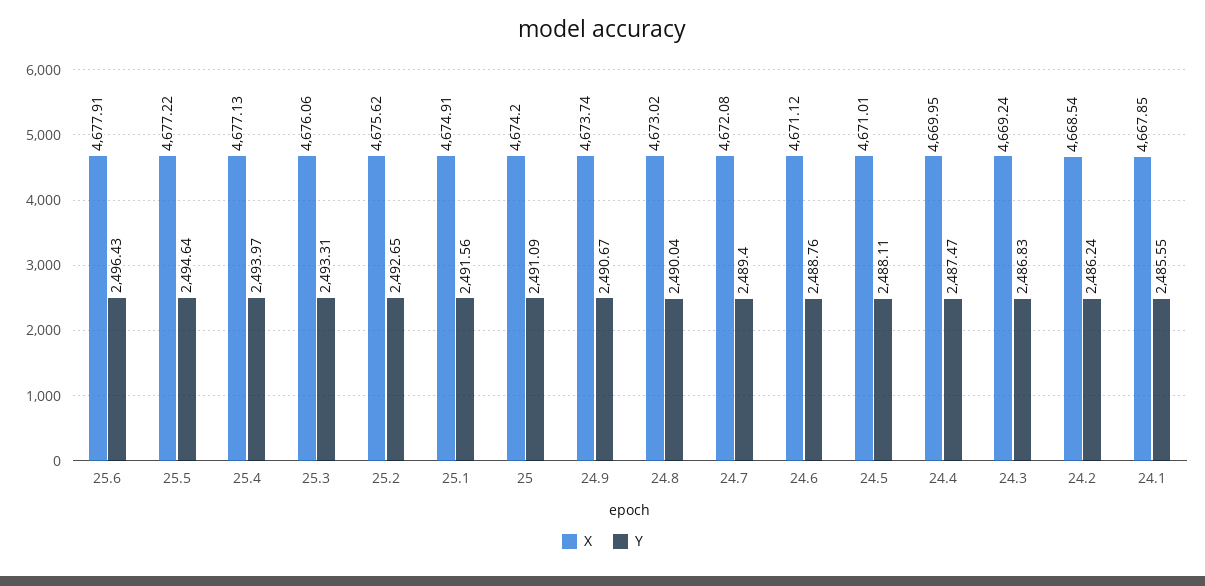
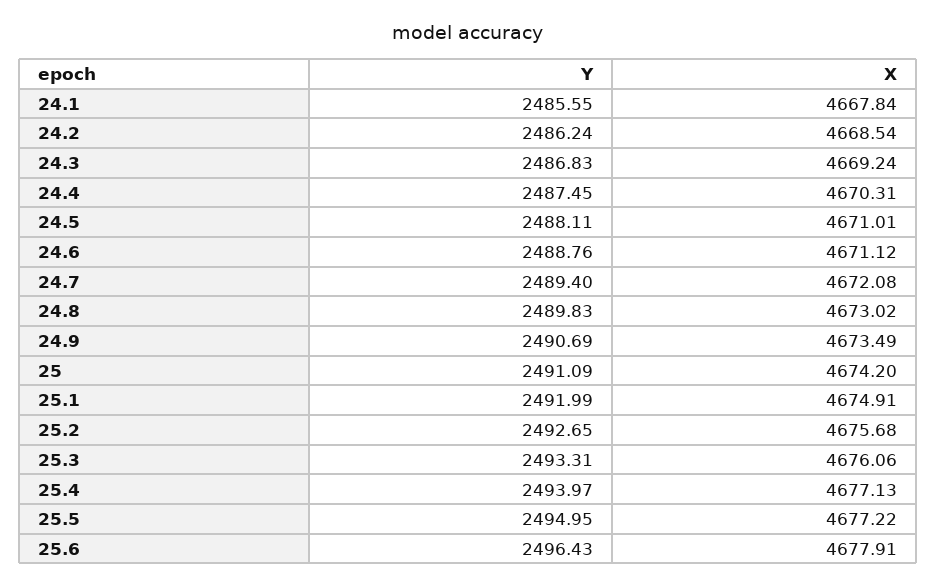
  {
    "X": {
      "25.6": 4677.91,
      "25.5": 4677.22,
      "25.4": 4677.13,
      "25.3": 4676.06,
-     "25.2": 4675.62,
+     "25.2": 4675.68,
      "25.1": 4674.91,
      "25": 4674.2,
-     "24.9": 4673.74,
+     "24.9": 4673.49,
      "24.8": 4673.02,
      "24.7": 4672.08,
      "24.6": 4671.12,
      "24.5": 4671.01,
-     "24.4": 4669.95,
+     "24.4": 4670.31,
      "24.3": 4669.24,
      "24.2": 4668.54,
-     "24.1": 4667.85
+     "24.1": 4667.84
    },
    "Y": {
      "25.6": 2496.43,
-     "25.5": 2494.64,
+     "25.5": 2494.95,
      "25.4": 2493.97,
      "25.3": 2493.31,
      "25.2": 2492.65,
-     "25.1": 2491.56,
+     "25.1": 2491.99,
      "25": 2491.09,
-     "24.9": 2490.67,
+     "24.9": 2490.69,
-     "24.8": 2490.04,
+     "24.8": 2489.83,
      "24.7": 2489.4,
      "24.6": 2488.76,
      "24.5": 2488.11,
-     "24.4": 2487.47,
+     "24.4": 2487.45,
      "24.3": 2486.83,
      "24.2": 2486.24,
      "24.1": 2485.55
    }
  }

